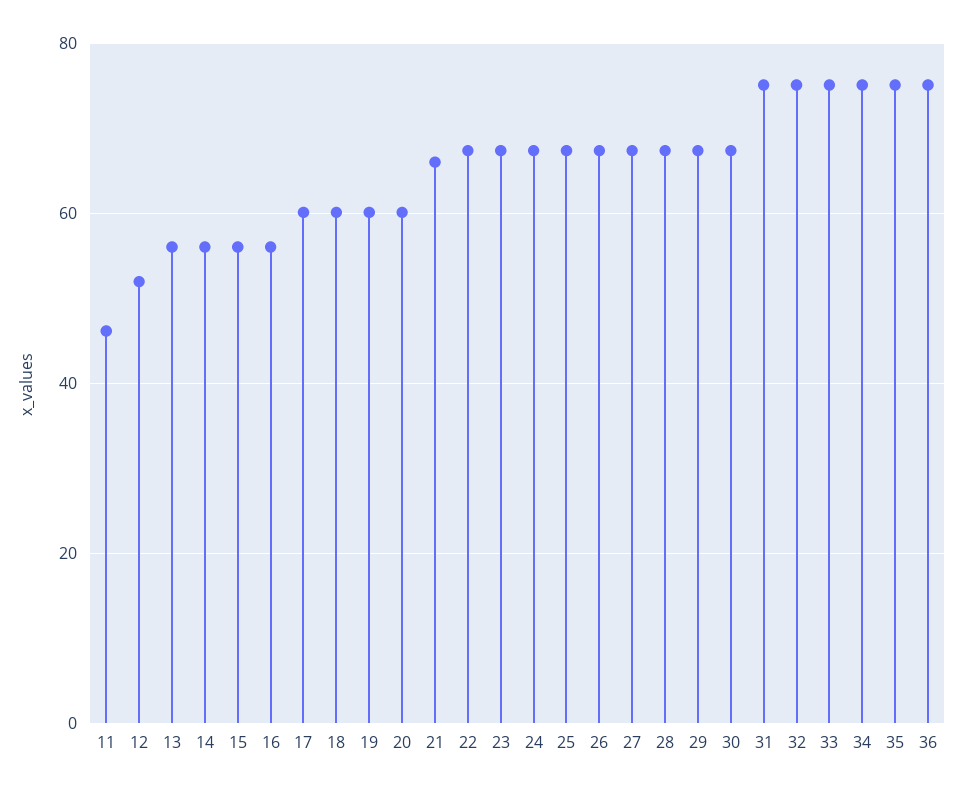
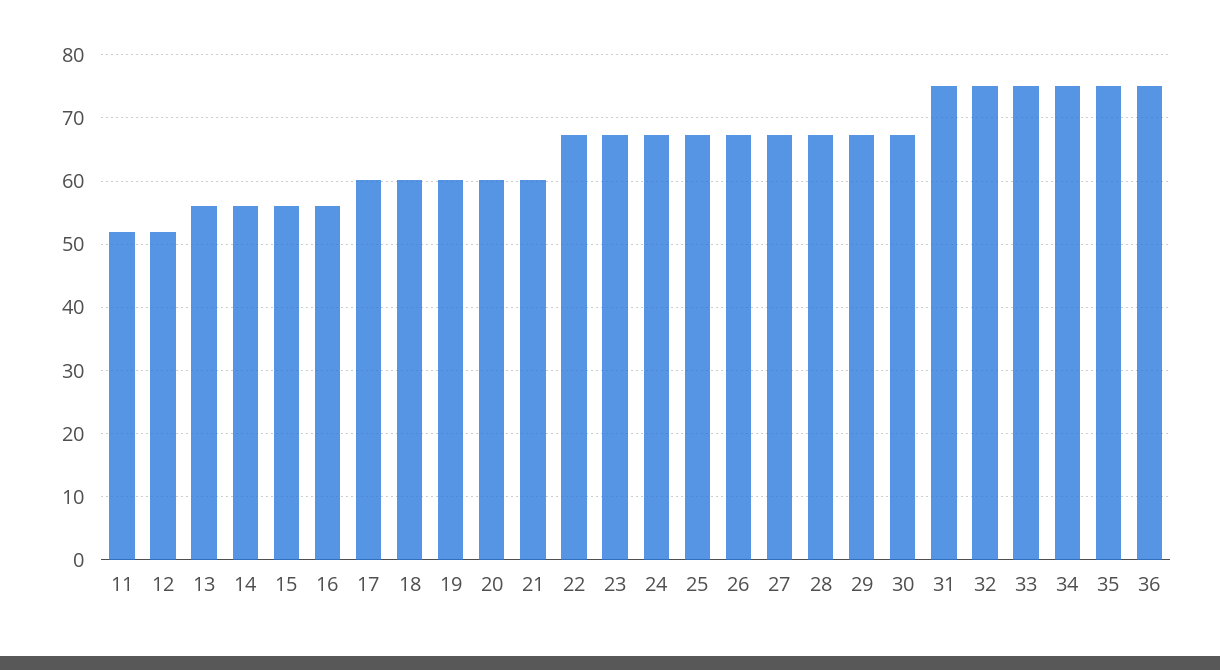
  {
-   "11": 46,
+   "11": 52,
    "12": 52,
    "13": 56,
    "14": 56,
    "15": 56,
    "16": 56,
    "17": 60,
    "18": 60,
    "19": 60,
    "20": 60,
-   "21": 66,
+   "21": 60,
    "22": 67,
    "23": 67,
    "24": 67,
    "25": 67,
    "26": 67,
    "27": 67,
    "28": 67,
    "29": 67,
    "30": 67,
    "31": 75,
    "32": 75,
    "33": 75,
    "34": 75,
    "35": 75,
    "36": 75
  }

